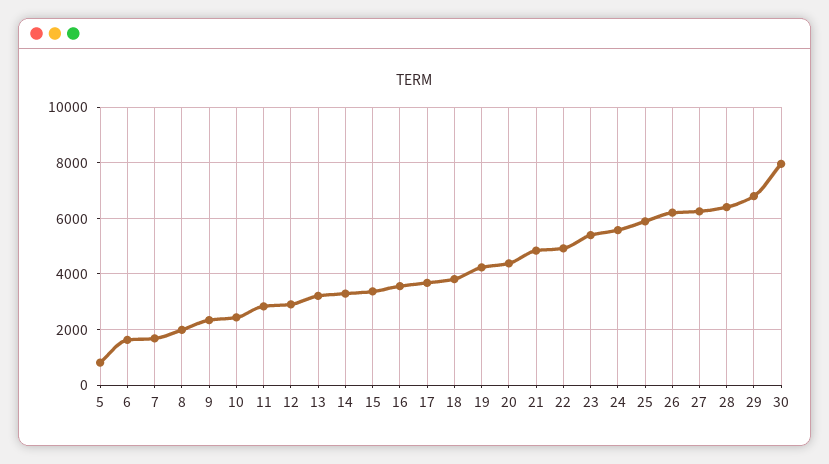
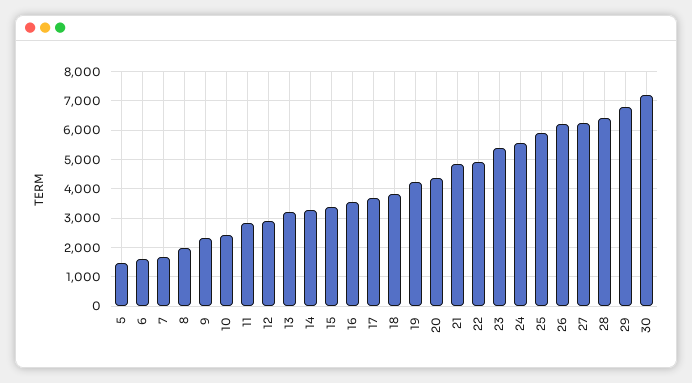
  {
-   "5": 750,
+   "5": 1500,
    "6": 1750,
    "7": 1750,
    "8": 2000,
    "9": 2250,
    "10": 2500,
    "11": 2750,
    "12": 3000,
    "13": 3250,
    "14": 3250,
    "15": 3250,
    "16": 3500,
    "17": 3750,
    "18": 3750,
    "19": 4250,
    "20": 4500,
    "21": 4750,
    "22": 5000,
    "23": 5500,
    "24": 5500,
    "25": 6000,
    "26": 6250,
    "27": 6250,
    "28": 6500,
    "29": 6750,
-   "30": 8000
+   "30": 7250
  }

